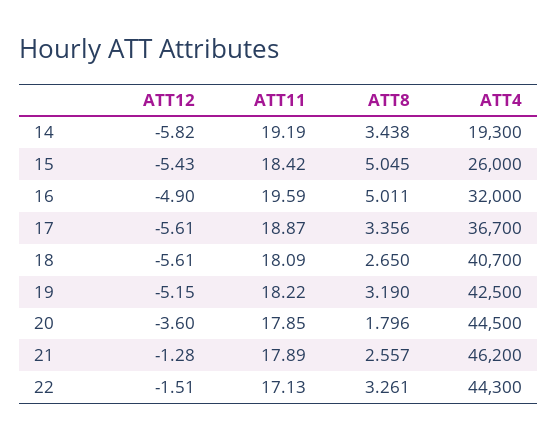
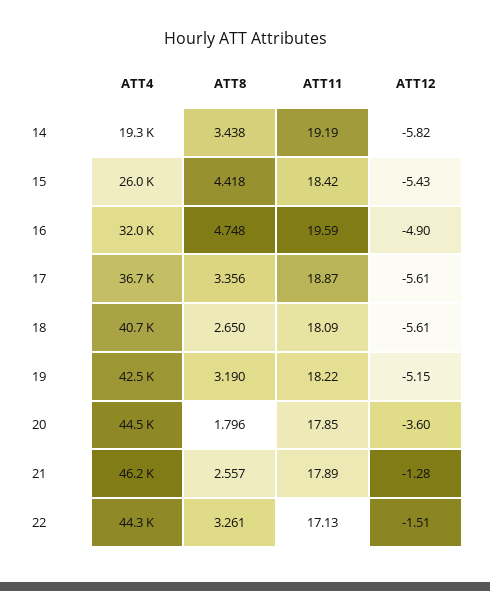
  {
    "ATT12": {
      "14": -5.82,
      "15": -5.43,
      "16": -4.9,
      "17": -5.61,
      "18": -5.61,
      "19": -5.15,
      "20": -3.6,
      "21": -1.28,
      "22": -1.51
    },
    "ATT11": {
      "14": 19.19,
      "15": 18.42,
      "16": 19.59,
      "17": 18.87,
      "18": 18.09,
      "19": 18.22,
      "20": 17.85,
      "21": 17.89,
      "22": 17.13
    },
    "ATT8": {
      "14": 3.438,
-     "15": 5.045,
+     "15": 4.418,
-     "16": 5.011,
+     "16": 4.748,
      "17": 3.356,
      "18": 2.65,
      "19": 3.19,
      "20": 1.796,
      "21": 2.557,
      "22": 3.261
    },
    "ATT4": {
      "14": 19300,
      "15": 26000,
      "16": 32000,
      "17": 36700,
      "18": 40700,
      "19": 42500,
      "20": 44500,
      "21": 46200,
      "22": 44300
    }
  }

